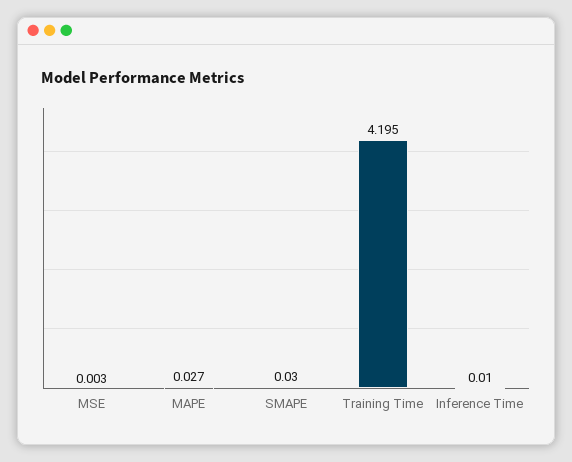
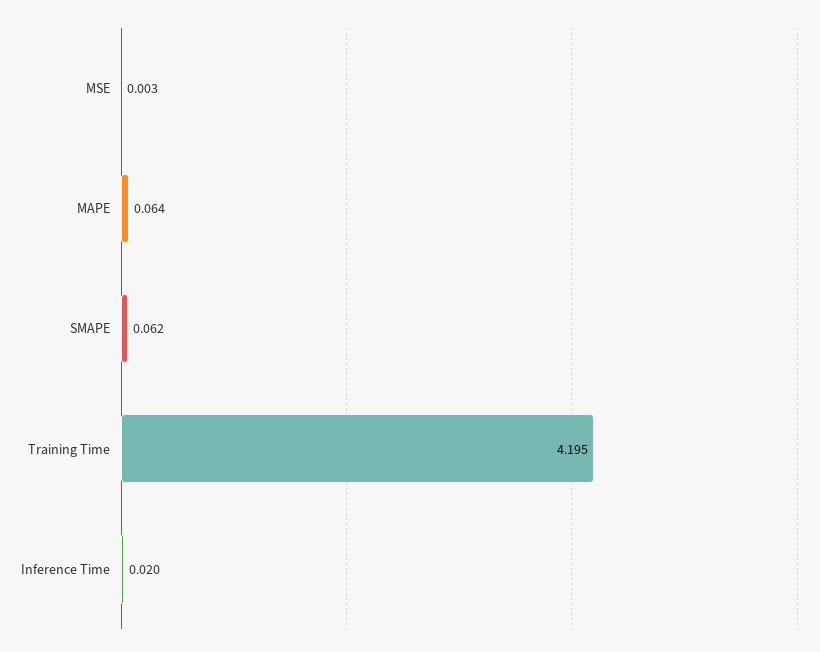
  {
    "MSE": 0.003,
-   "MAPE": 0.027,
+   "MAPE": 0.064,
-   "SMAPE": 0.03,
+   "SMAPE": 0.062,
    "Training Time": 4.195,
-   "Inference Time": 0.01
+   "Inference Time": 0.02
  }

